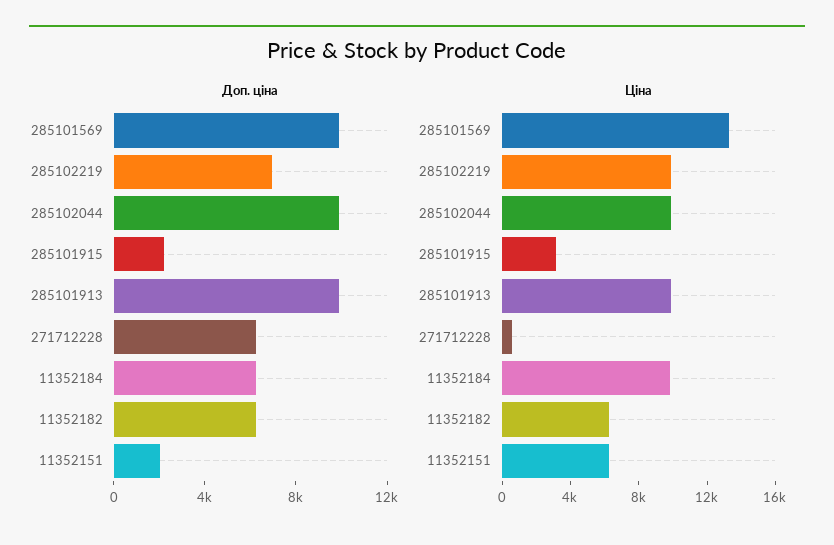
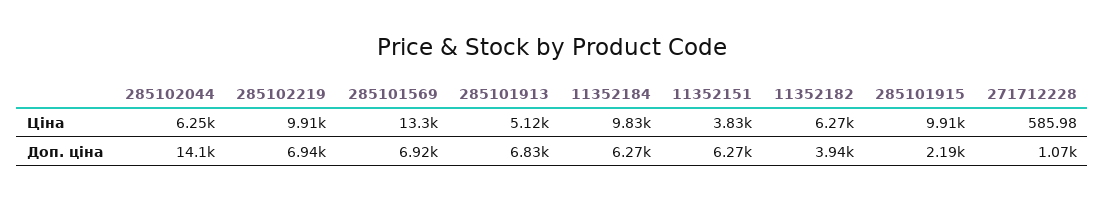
  {
    "Доп. ціна": {
-     "285101569": 10000,
+     "285101569": 6920,
      "285102219": 6940,
-     "285102044": 10000,
+     "285102044": 14100,
      "285101915": 2190,
-     "285101913": 10000,
+     "285101913": 6830,
-     "271712228": 6000,
+     "271712228": 1070,
      "11352184": 6270,
-     "11352182": 6000,
+     "11352182": 3940,
-     "11352151": 2000
+     "11352151": 6270
    },
    "Ціна": {
      "285101569": 13300,
      "285102219": 9910,
-     "285102044": 10000,
+     "285102044": 6250,
-     "285101915": 3000,
+     "285101915": 9910,
-     "285101913": 10000,
+     "285101913": 5120,
      "271712228": 585.98,
      "11352184": 9830,
      "11352182": 6270,
-     "11352151": 6000
+     "11352151": 3830
    }
  }

